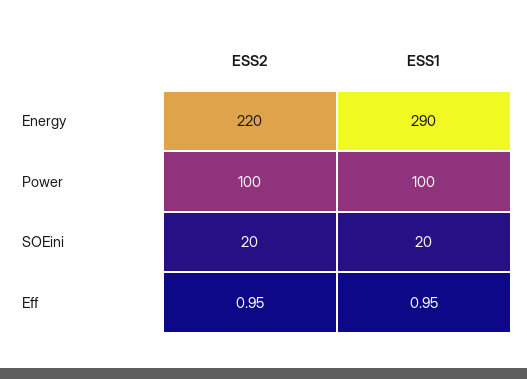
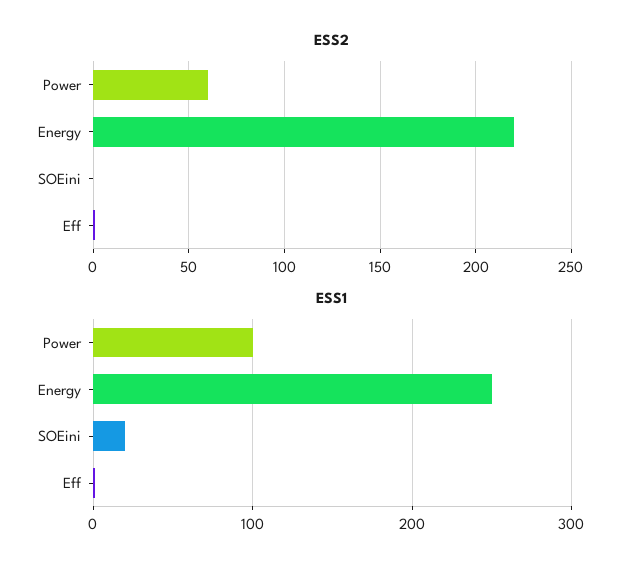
  {
    "ESS2": {
      "Energy": 220,
-     "Power": 100,
+     "Power": 60,
-     "SOEini": 20,
+     "SOEini": 0,
      "Eff": 0.95
    },
    "ESS1": {
-     "Energy": 290,
+     "Energy": 250,
      "Power": 100,
      "SOEini": 20,
      "Eff": 0.95
    }
  }

